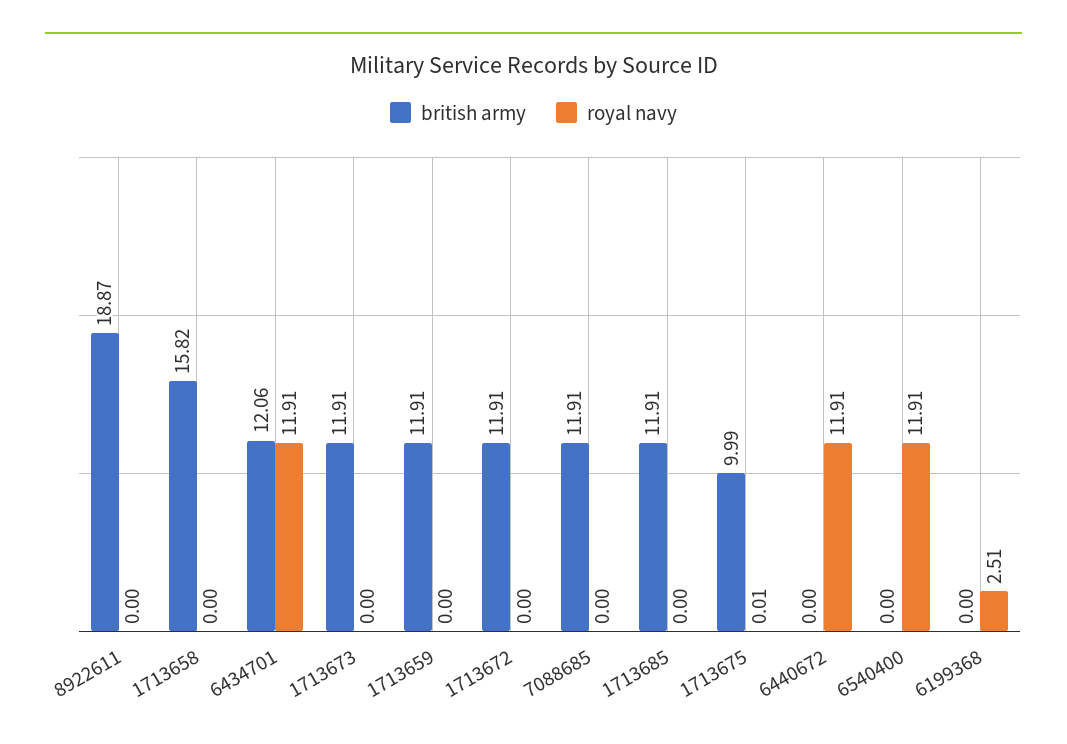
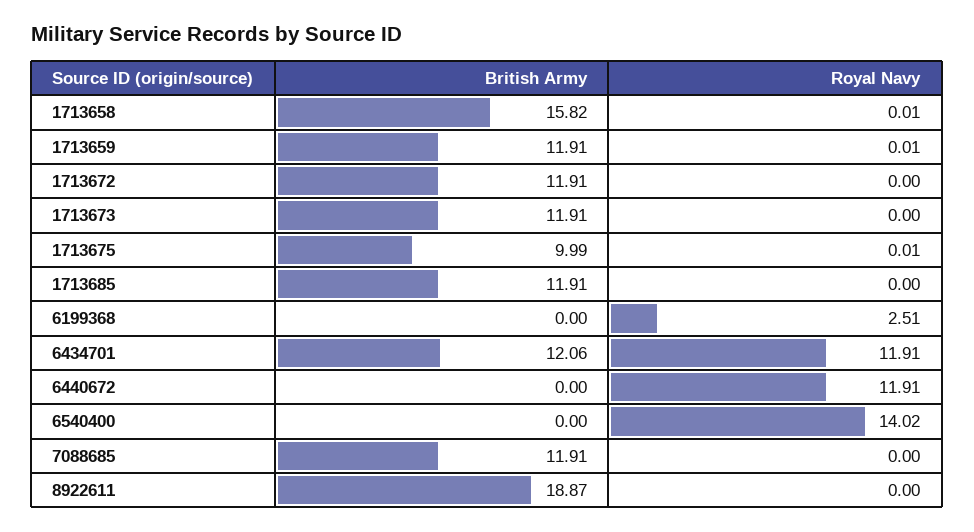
  {
    "british army": {
      "8922611": 18.87,
      "1713658": 15.82,
      "6434701": 12.06,
      "1713673": 11.91,
      "1713659": 11.91,
      "1713672": 11.91,
      "7088685": 11.91,
      "1713685": 11.91,
      "1713675": 9.99,
      "6440672": 0,
      "6540400": 0,
      "6199368": 0
    },
    "royal navy": {
      "8922611": 0,
-     "1713658": 0,
+     "1713658": 0.01,
      "6434701": 11.91,
      "1713673": 0,
-     "1713659": 0,
+     "1713659": 0.01,
      "1713672": 0,
      "7088685": 0,
      "1713685": 0,
      "1713675": 0.01,
      "6440672": 11.91,
-     "6540400": 11.91,
+     "6540400": 14.02,
      "6199368": 2.51
    }
  }

